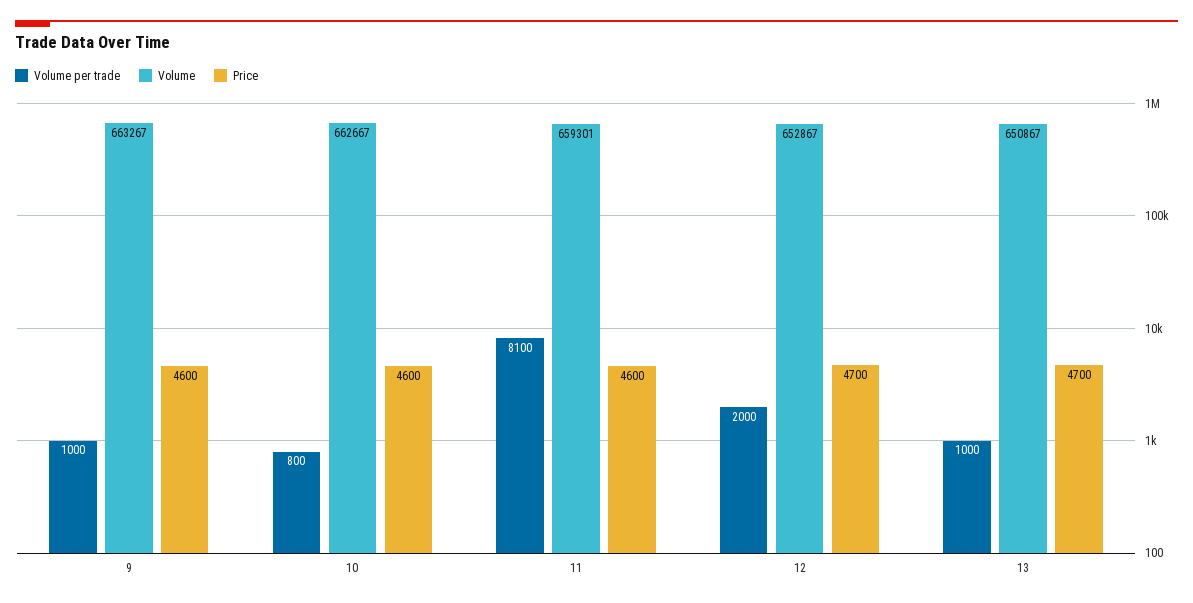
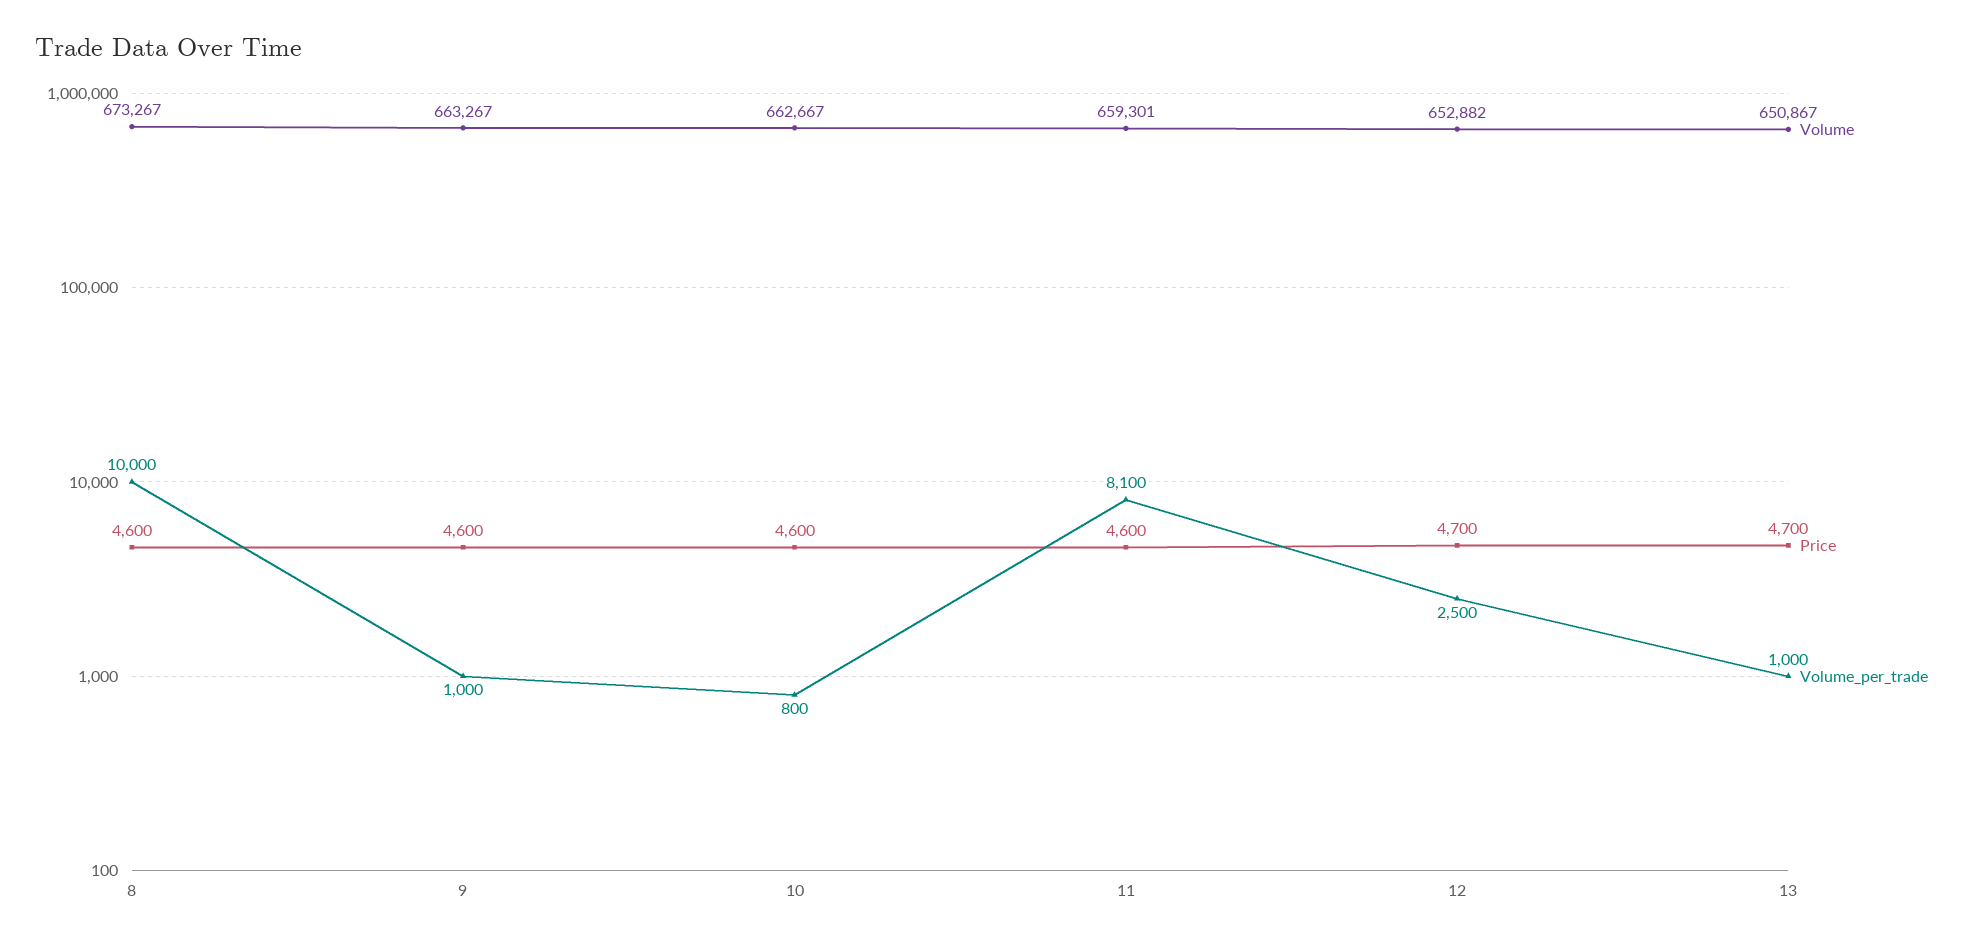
  {
    "Volume per trade": {
      "9": 1000,
      "10": 800,
      "11": 8100,
-     "12": 2000,
+     "12": 2500,
-     "13": 1000
+     "13": 1000,
+     "8": 10000
    },
    "Volume": {
      "9": 663267,
      "10": 662667,
      "11": 659301,
-     "12": 652867,
+     "12": 652882,
-     "13": 650867
+     "13": 650867,
+     "8": 673267
    },
    "Price": {
      "9": 4600,
      "10": 4600,
      "11": 4600,
      "12": 4700,
-     "13": 4700
+     "13": 4700,
+     "8": 4600
    }
  }

